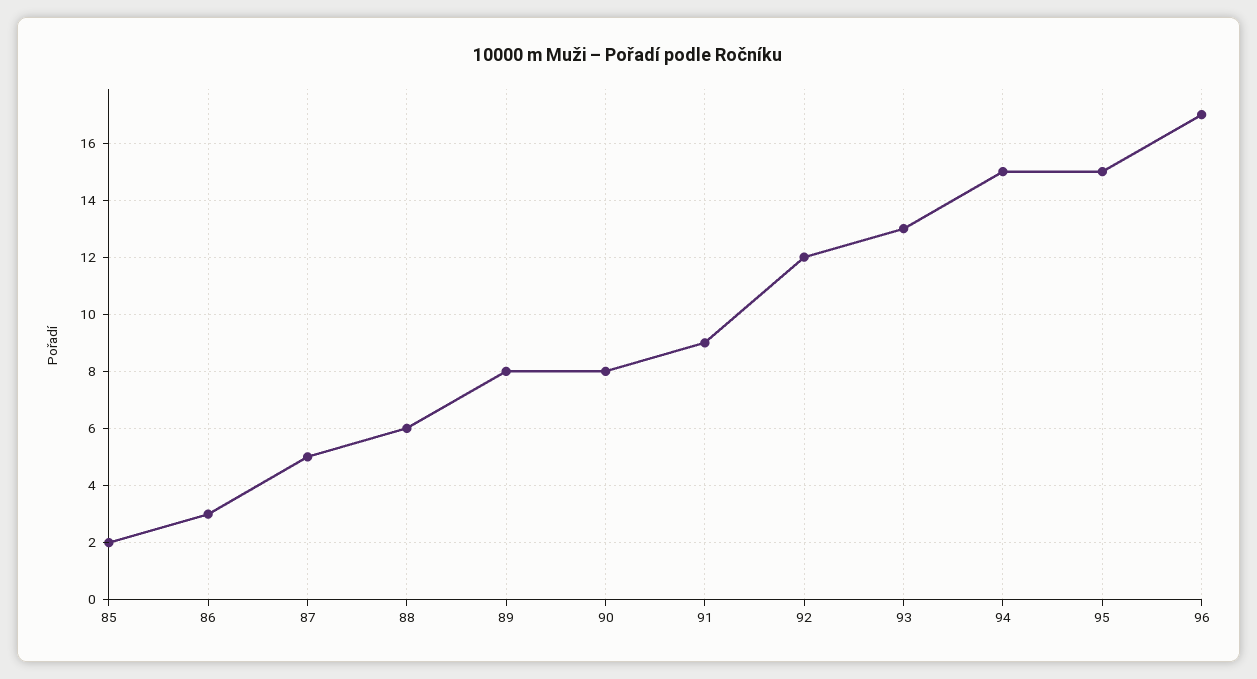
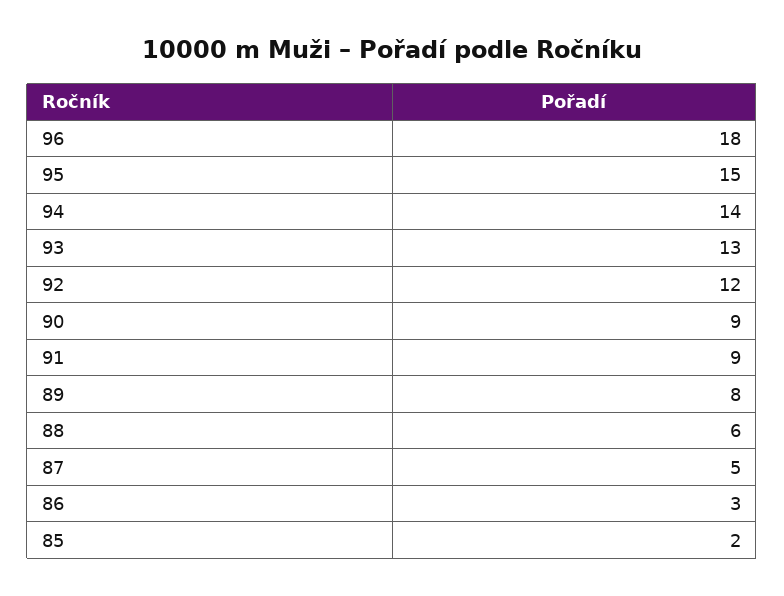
  {
    "85": 2,
    "86": 3,
    "87": 5,
    "88": 6,
    "89": 8,
-   "90": 8,
+   "90": 9,
    "91": 9,
    "92": 12,
    "93": 13,
-   "94": 15,
+   "94": 14,
    "95": 15,
-   "96": 17
+   "96": 18
  }

